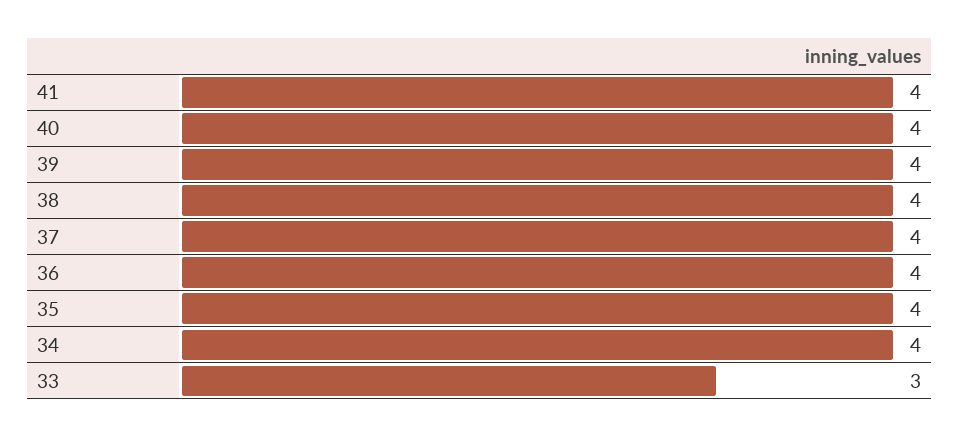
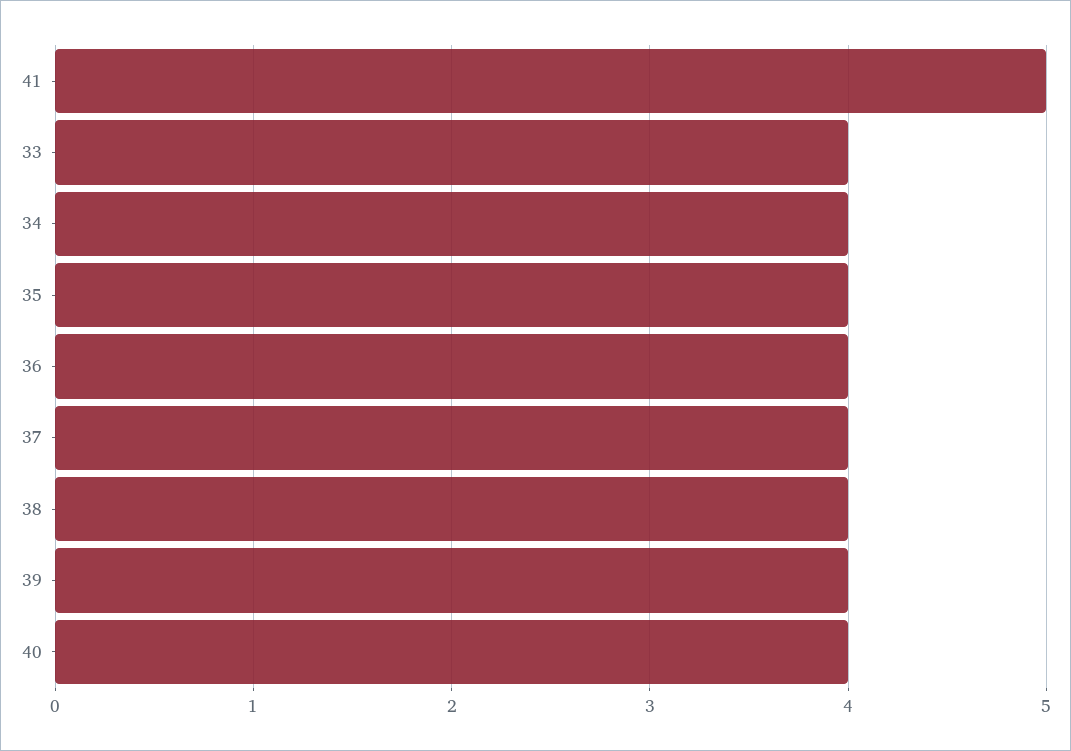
  {
-   "41": 4,
+   "41": 5,
    "40": 4,
    "39": 4,
    "38": 4,
    "37": 4,
    "36": 4,
    "35": 4,
    "34": 4,
-   "33": 3
+   "33": 4
  }

